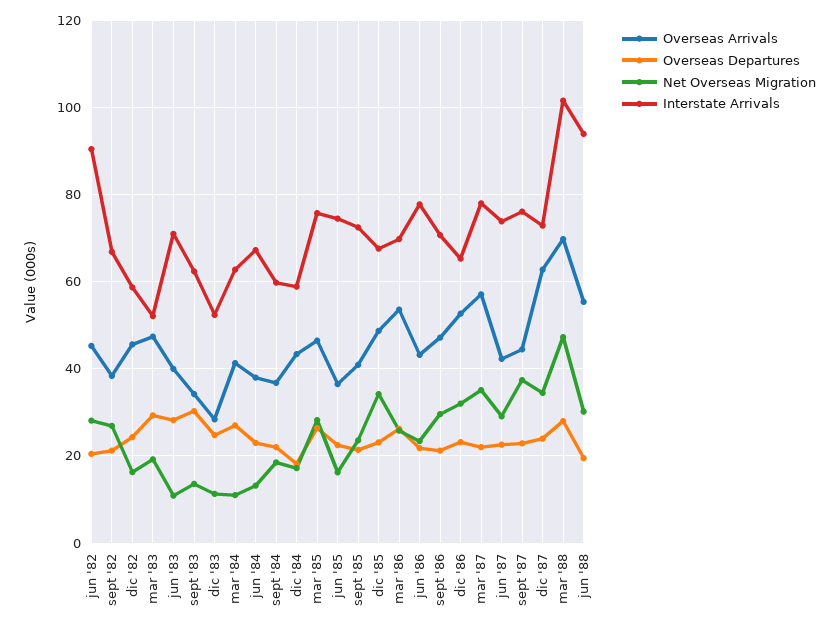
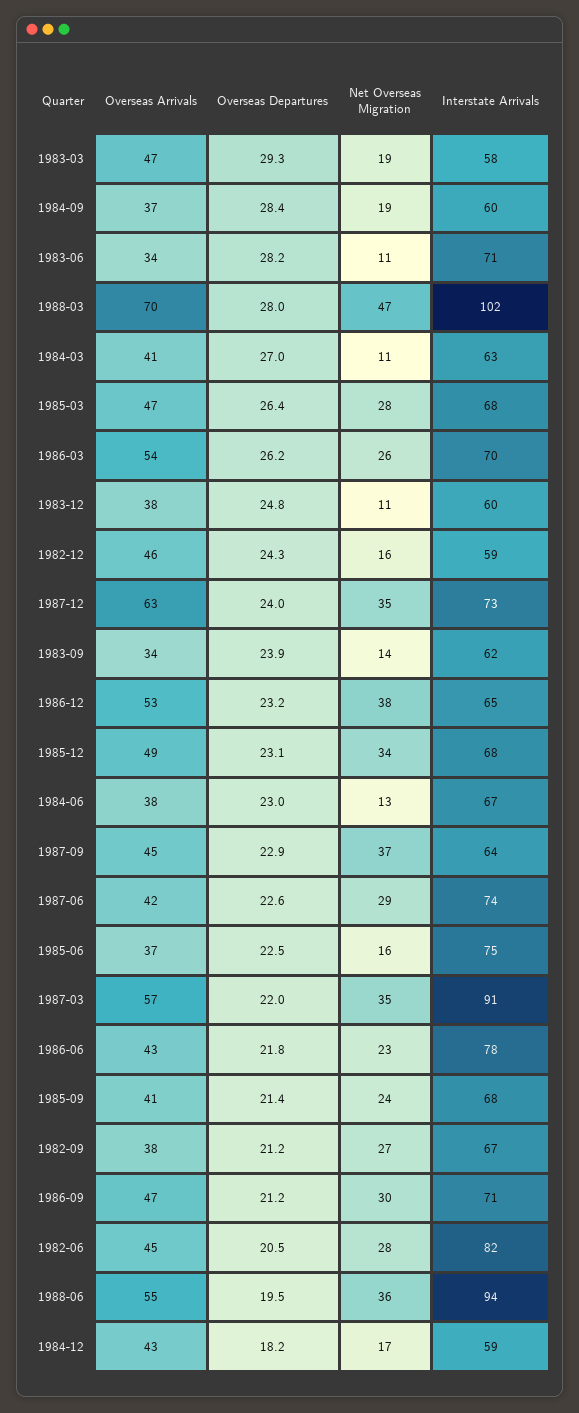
  {
    "Overseas Arrivals": {
      "jun '82": 45,
      "sept '82": 38,
      "dic '82": 46,
      "mar '83": 47,
-     "jun '83": 40,
+     "jun '83": 34,
      "sept '83": 34,
-     "dic '83": 28,
+     "dic '83": 38,
      "mar '84": 41,
      "jun '84": 38,
      "sept '84": 37,
      "dic '84": 43,
      "mar '85": 47,
      "jun '85": 37,
      "sept '85": 41,
      "dic '85": 49,
      "mar '86": 54,
      "jun '86": 43,
      "sept '86": 47,
      "dic '86": 53,
      "mar '87": 57,
      "jun '87": 42,
      "sept '87": 45,
      "dic '87": 63,
      "mar '88": 70,
      "jun '88": 55
    },
    "Overseas Departures": {
      "jun '82": 20.5,
      "sept '82": 21.2,
      "dic '82": 24.3,
      "mar '83": 29.3,
      "jun '83": 28.2,
-     "sept '83": 30,
+     "sept '83": 23.9,
      "dic '83": 24.8,
      "mar '84": 27,
      "jun '84": 23,
-     "sept '84": 22,
+     "sept '84": 28.4,
      "dic '84": 18.2,
      "mar '85": 26.4,
      "jun '85": 22.5,
      "sept '85": 21.4,
      "dic '85": 23.1,
      "mar '86": 26.2,
      "jun '86": 21.8,
      "sept '86": 21.2,
      "dic '86": 23.2,
      "mar '87": 22,
      "jun '87": 22.6,
      "sept '87": 22.9,
      "dic '87": 24,
      "mar '88": 28,
      "jun '88": 19.5
    },
    "Net Overseas Migration": {
      "jun '82": 28,
      "sept '82": 27,
      "dic '82": 16,
      "mar '83": 19,
      "jun '83": 11,
      "sept '83": 14,
      "dic '83": 11,
      "mar '84": 11,
      "jun '84": 13,
      "sept '84": 19,
      "dic '84": 17,
      "mar '85": 28,
      "jun '85": 16,
      "sept '85": 24,
      "dic '85": 34,
      "mar '86": 26,
      "jun '86": 23,
      "sept '86": 30,
-     "dic '86": 32,
+     "dic '86": 38,
      "mar '87": 35,
      "jun '87": 29,
      "sept '87": 37,
      "dic '87": 35,
      "mar '88": 47,
-     "jun '88": 30
+     "jun '88": 36
    },
    "Interstate Arrivals": {
-     "jun '82": 90,
+     "jun '82": 82,
      "sept '82": 67,
      "dic '82": 59,
-     "mar '83": 52,
+     "mar '83": 58,
      "jun '83": 71,
      "sept '83": 62,
-     "dic '83": 52,
+     "dic '83": 60,
      "mar '84": 63,
      "jun '84": 67,
      "sept '84": 60,
      "dic '84": 59,
-     "mar '85": 76,
+     "mar '85": 68,
      "jun '85": 75,
-     "sept '85": 72,
+     "sept '85": 68,
      "dic '85": 68,
      "mar '86": 70,
      "jun '86": 78,
      "sept '86": 71,
      "dic '86": 65,
-     "mar '87": 78,
+     "mar '87": 91,
      "jun '87": 74,
-     "sept '87": 76,
+     "sept '87": 64,
      "dic '87": 73,
      "mar '88": 102,
      "jun '88": 94
    }
  }

